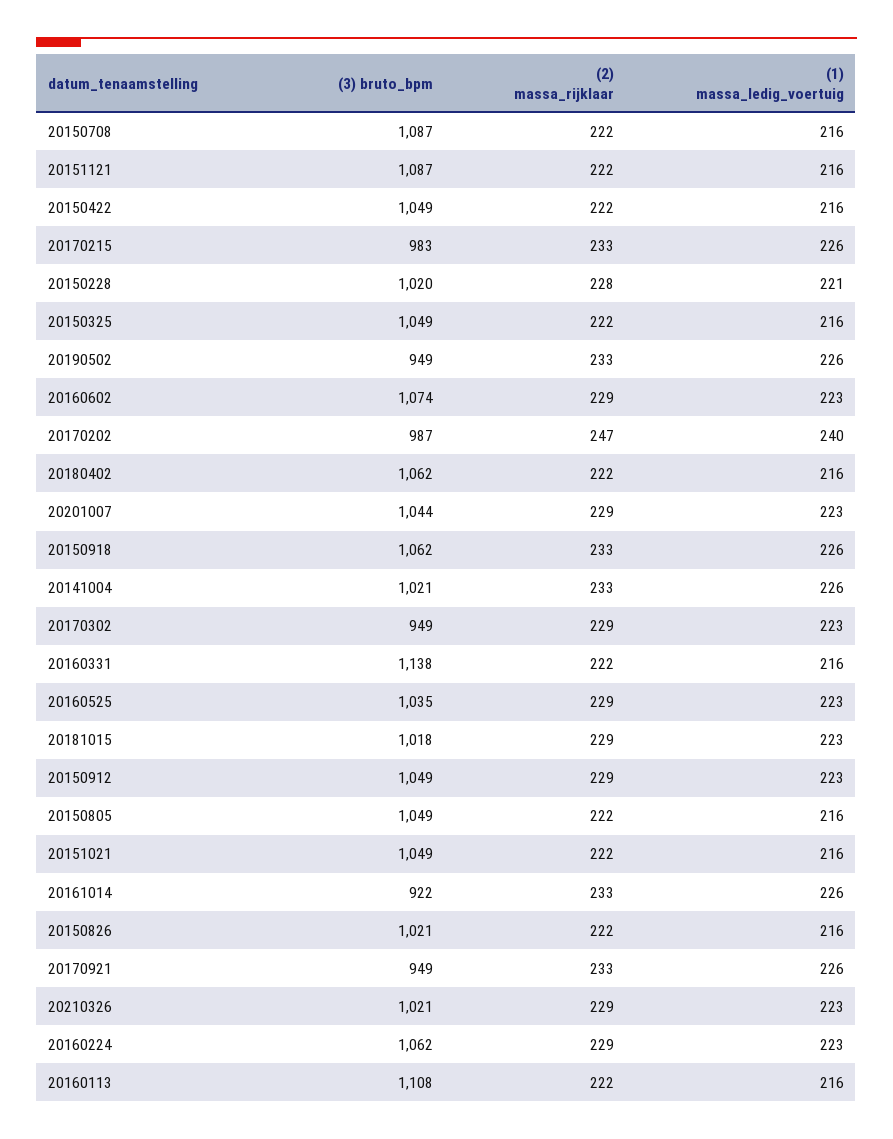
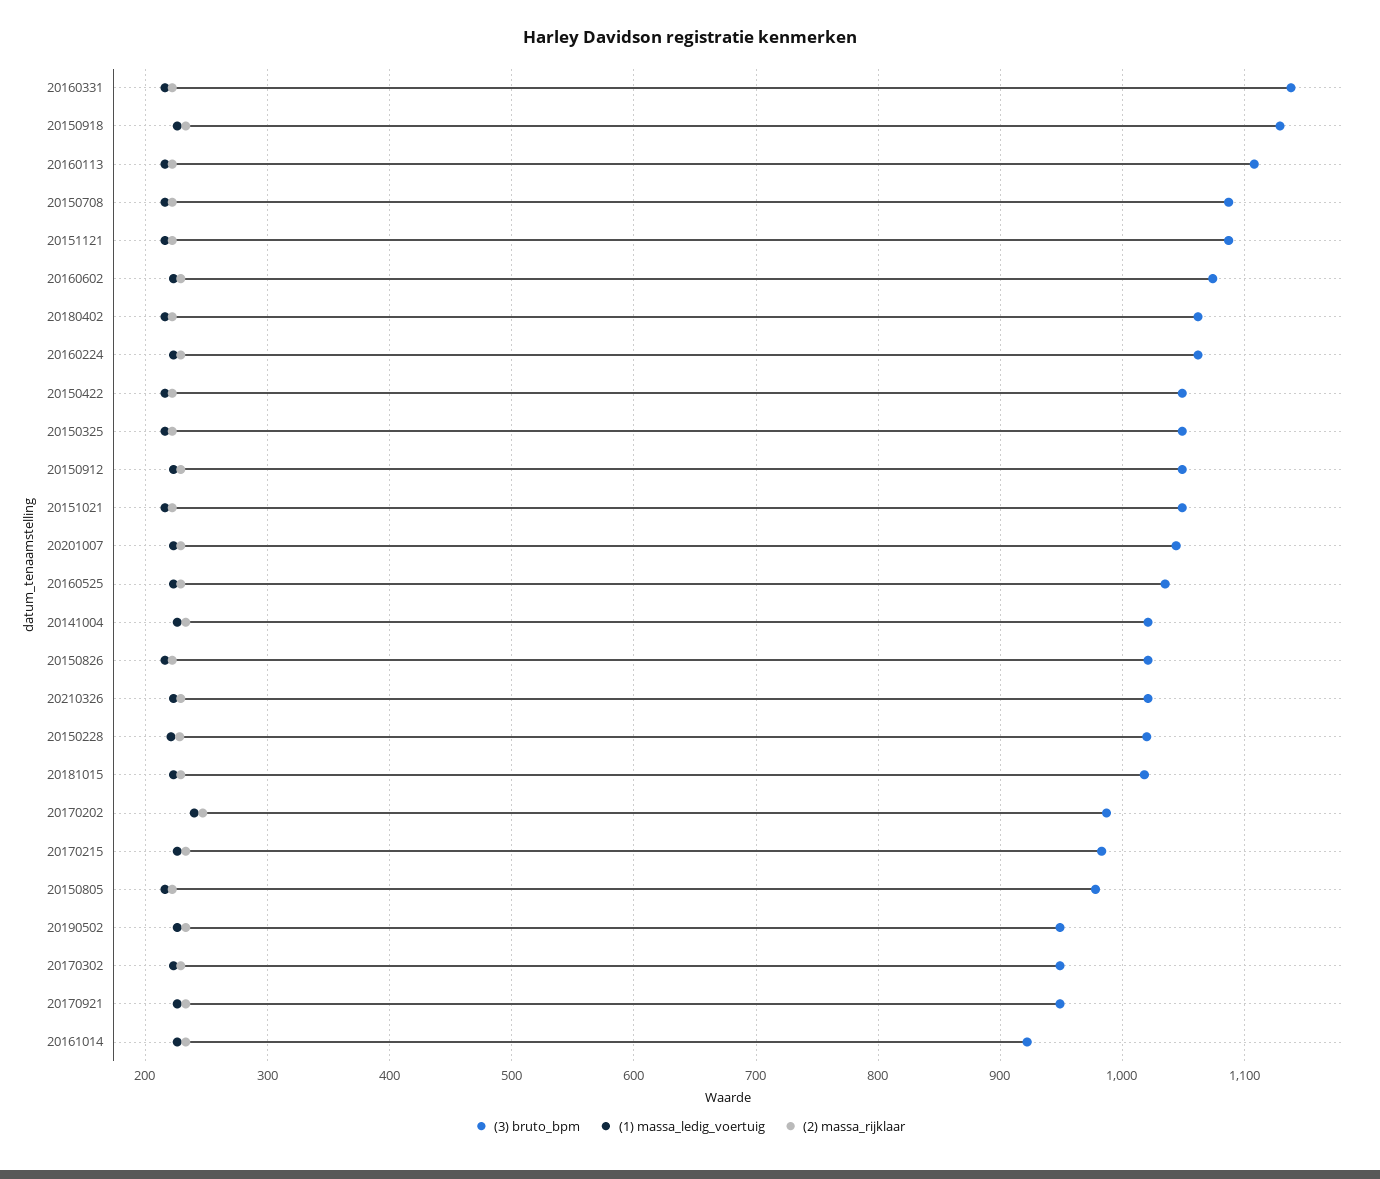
  {
    "(3) bruto_bpm": {
      "20150708": 1087,
      "20151121": 1087,
      "20150422": 1049,
      "20170215": 983,
      "20150228": 1020,
      "20150325": 1049,
      "20190502": 949,
      "20160602": 1074,
      "20170202": 987,
      "20180402": 1062,
      "20201007": 1044,
-     "20150918": 1062,
+     "20150918": 1130,
      "20141004": 1021,
      "20170302": 949,
      "20160331": 1138,
      "20160525": 1035,
      "20181015": 1018,
      "20150912": 1049,
-     "20150805": 1049,
+     "20150805": 980,
      "20151021": 1049,
      "20161014": 922,
      "20150826": 1021,
      "20170921": 949,
      "20210326": 1021,
      "20160224": 1062,
      "20160113": 1108
    },
    "(2) massa_rijklaar": {
      "20150708": 222,
      "20151121": 222,
      "20150422": 222,
      "20170215": 233,
      "20150228": 228,
      "20150325": 222,
      "20190502": 233,
      "20160602": 229,
      "20170202": 247,
      "20180402": 222,
      "20201007": 229,
      "20150918": 233,
      "20141004": 233,
      "20170302": 229,
      "20160331": 222,
      "20160525": 229,
      "20181015": 229,
      "20150912": 229,
      "20150805": 222,
      "20151021": 222,
      "20161014": 233,
      "20150826": 222,
      "20170921": 233,
      "20210326": 229,
      "20160224": 229,
      "20160113": 222
    },
    "(1) massa_ledig_voertuig": {
      "20150708": 216,
      "20151121": 216,
      "20150422": 216,
      "20170215": 226,
      "20150228": 221,
      "20150325": 216,
      "20190502": 226,
      "20160602": 223,
      "20170202": 240,
      "20180402": 216,
      "20201007": 223,
      "20150918": 226,
      "20141004": 226,
      "20170302": 223,
      "20160331": 216,
      "20160525": 223,
      "20181015": 223,
      "20150912": 223,
      "20150805": 216,
      "20151021": 216,
      "20161014": 226,
      "20150826": 216,
      "20170921": 226,
      "20210326": 223,
      "20160224": 223,
      "20160113": 216
    }
  }

